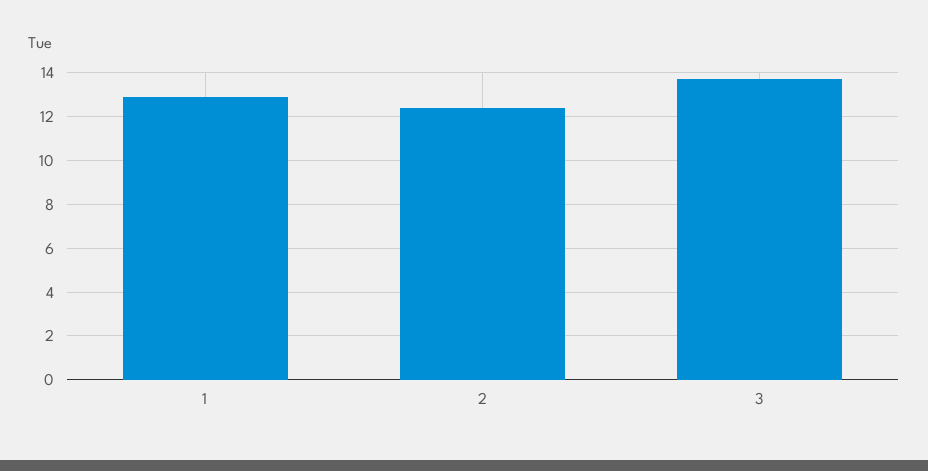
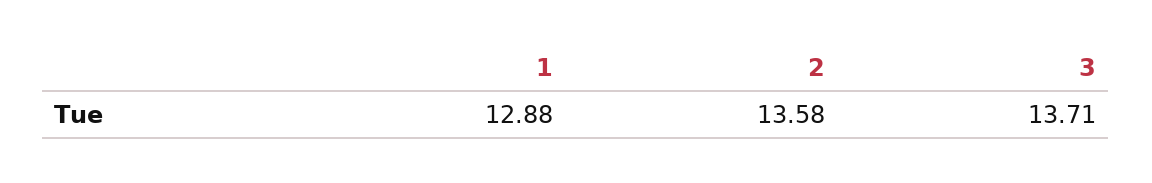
  {
    "1": 12.88,
-   "2": 12.5,
+   "2": 13.58,
    "3": 13.71
  }

